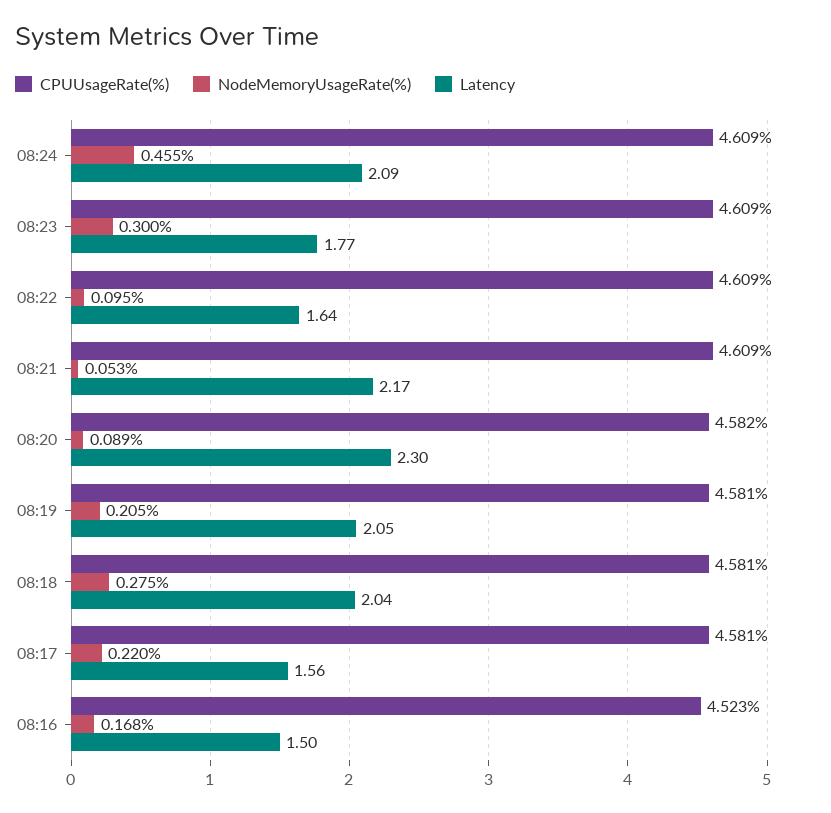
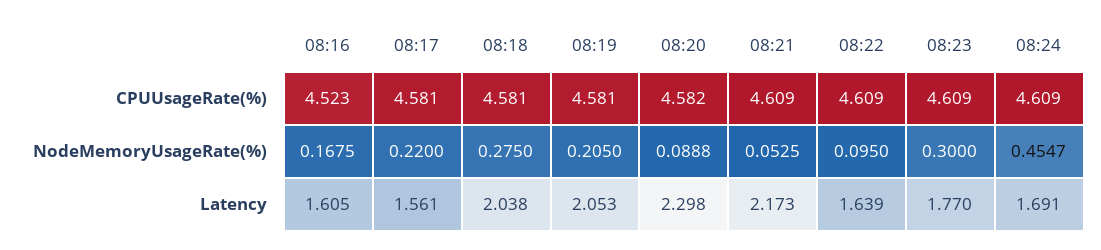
  {
    "CPUUsageRate(%)": {
      "08:24": 4.609,
      "08:23": 4.609,
      "08:22": 4.609,
      "08:21": 4.609,
      "08:20": 4.582,
      "08:19": 4.581,
      "08:18": 4.581,
      "08:17": 4.581,
      "08:16": 4.523
    },
    "NodeMemoryUsageRate(%)": {
      "08:24": 0.4547,
      "08:23": 0.3,
      "08:22": 0.095,
      "08:21": 0.0525,
      "08:20": 0.0888,
      "08:19": 0.205,
      "08:18": 0.275,
      "08:17": 0.22,
      "08:16": 0.1675
    },
    "Latency": {
-     "08:24": 2.09,
+     "08:24": 1.691,
      "08:23": 1.77,
      "08:22": 1.639,
      "08:21": 2.173,
      "08:20": 2.298,
      "08:19": 2.053,
      "08:18": 2.038,
      "08:17": 1.561,
-     "08:16": 1.5
+     "08:16": 1.605
    }
  }

